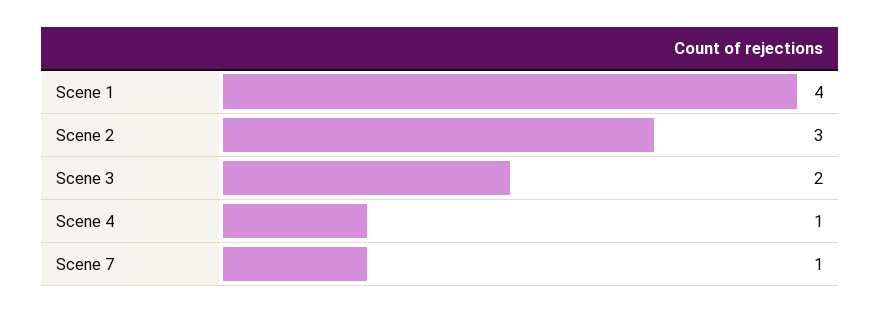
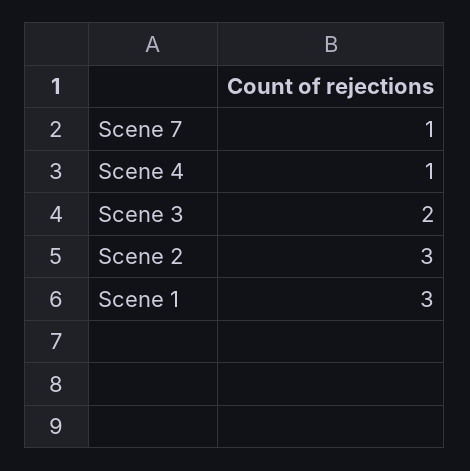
  {
-   "Scene 1": 4,
+   "Scene 1": 3,
    "Scene 2": 3,
    "Scene 3": 2,
    "Scene 4": 1,
    "Scene 7": 1
  }

